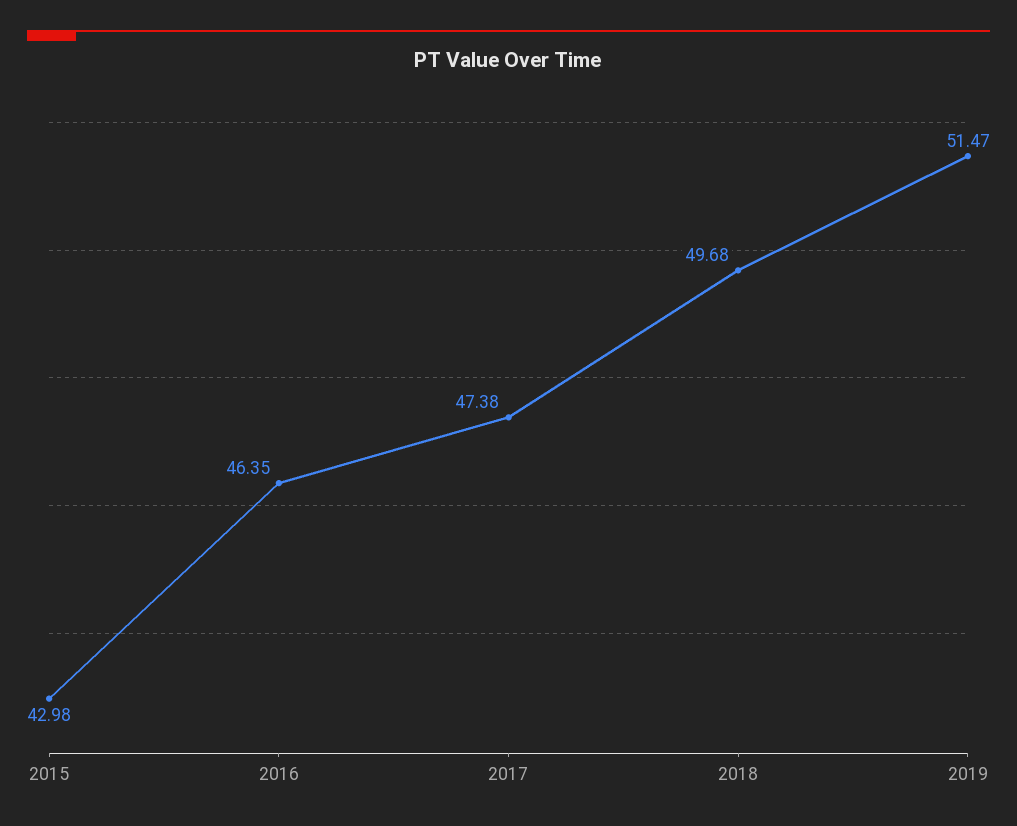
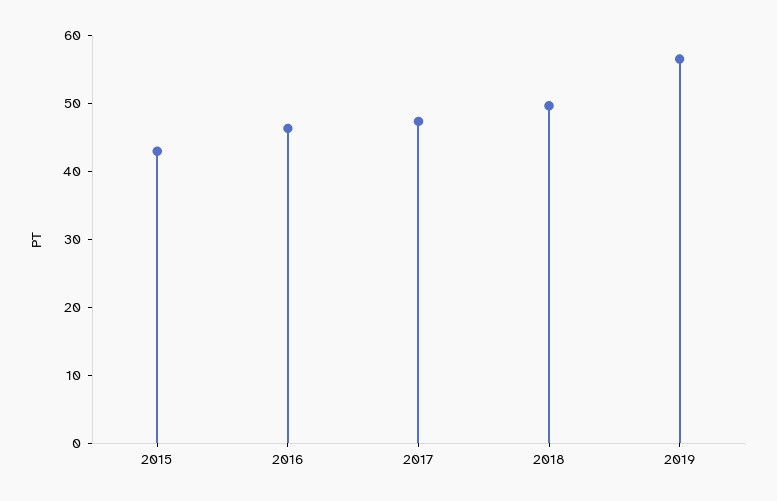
  {
    "2015": 42.98,
    "2016": 46.35,
    "2017": 47.38,
    "2018": 49.68,
-   "2019": 51.47
+   "2019": 56
  }

